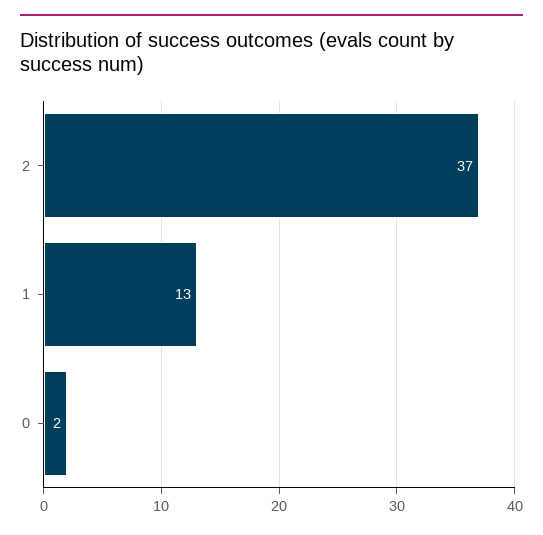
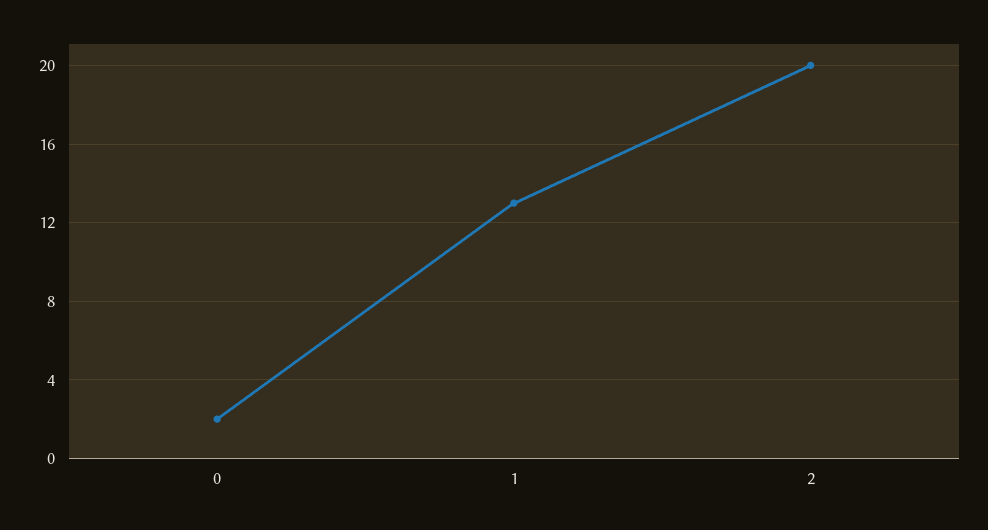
  {
-   "2": 37,
+   "2": 20,
    "1": 13,
    "0": 2
  }

